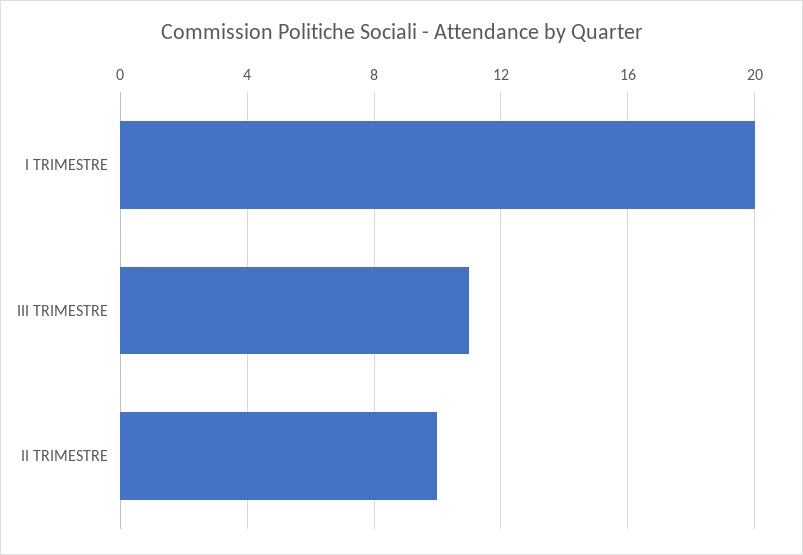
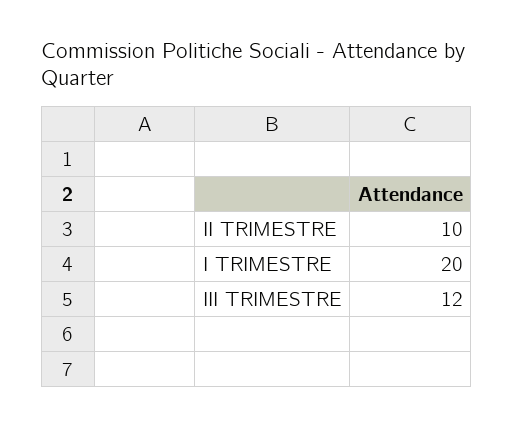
  {
    "I TRIMESTRE": 20,
-   "III TRIMESTRE": 11,
+   "III TRIMESTRE": 12,
    "II TRIMESTRE": 10
  }

